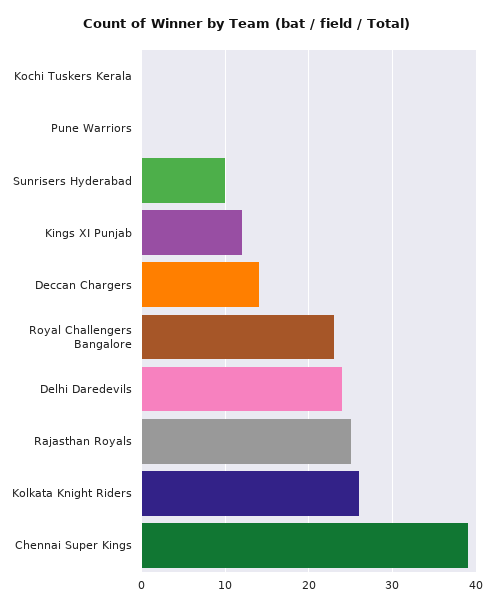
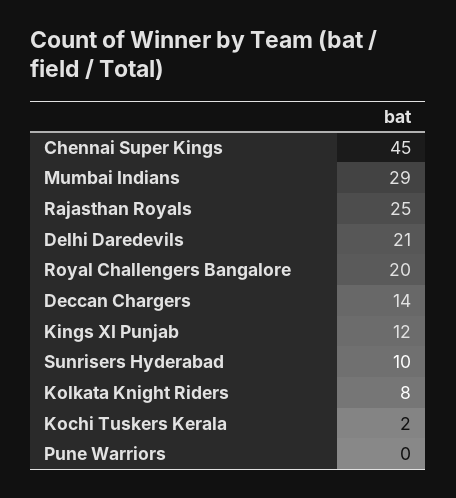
  {
-   "Kochi Tuskers Kerala": 0,
+   "Kochi Tuskers Kerala": 2,
    "Pune Warriors": 0,
    "Sunrisers Hyderabad": 10,
    "Kings XI Punjab": 12,
    "Deccan Chargers": 14,
-   "Royal Challengers Bangalore": 23,
+   "Royal Challengers Bangalore": 20,
-   "Delhi Daredevils": 24,
+   "Delhi Daredevils": 21,
    "Rajasthan Royals": 25,
-   "Kolkata Knight Riders": 26,
+   "Kolkata Knight Riders": 8,
-   "Chennai Super Kings": 39
+   "Chennai Super Kings": 45,
+   "Mumbai Indians": 29
  }

